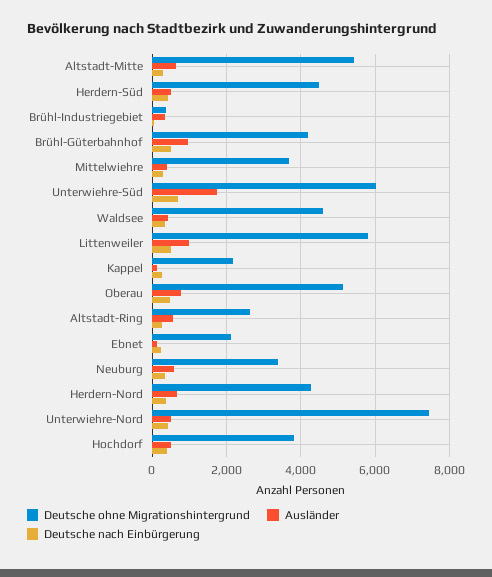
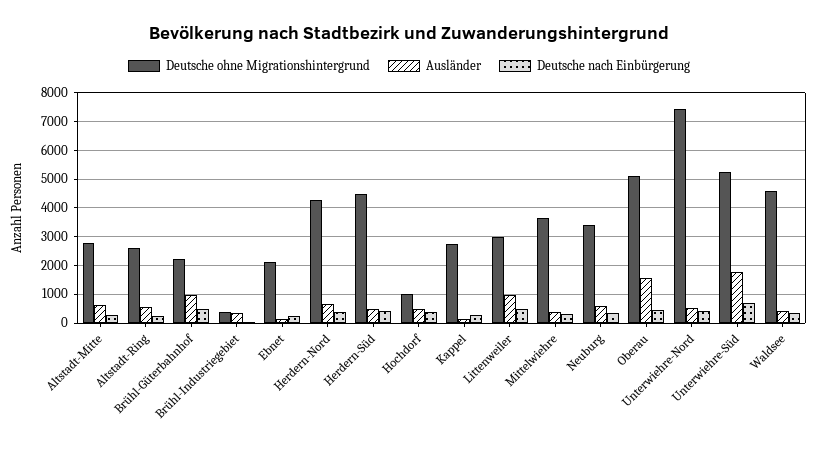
  {
    "Deutsche ohne Migrationshintergrund": {
-     "Altstadt-Mitte": 5400,
+     "Altstadt-Mitte": 2750,
      "Herdern-Süd": 4400,
      "Brühl-Industriegebiet": 400,
-     "Brühl-Güterbahnhof": 4200,
+     "Brühl-Güterbahnhof": 2250,
      "Mittelwiehre": 3600,
-     "Unterwiehre-Süd": 6000,
+     "Unterwiehre-Süd": 5250,
      "Waldsee": 4600,
-     "Littenweiler": 5800,
+     "Littenweiler": 3000,
-     "Kappel": 2200,
+     "Kappel": 2750,
      "Oberau": 5200,
      "Altstadt-Ring": 2600,
      "Ebnet": 2200,
      "Neuburg": 3400,
      "Herdern-Nord": 4200,
      "Unterwiehre-Nord": 7400,
-     "Hochdorf": 3800
+     "Hochdorf": 1000
    },
    "Ausländer": {
      "Altstadt-Mitte": 600,
      "Herdern-Süd": 400,
      "Brühl-Industriegebiet": 400,
      "Brühl-Güterbahnhof": 1000,
      "Mittelwiehre": 400,
      "Unterwiehre-Süd": 1800,
      "Waldsee": 400,
      "Littenweiler": 1000,
      "Kappel": 200,
-     "Oberau": 800,
+     "Oberau": 1500,
      "Altstadt-Ring": 600,
      "Ebnet": 200,
      "Neuburg": 600,
      "Herdern-Nord": 600,
      "Unterwiehre-Nord": 600,
      "Hochdorf": 600
    },
    "Deutsche nach Einbürgerung": {
      "Altstadt-Mitte": 200,
      "Herdern-Süd": 400,
      "Brühl-Industriegebiet": 0,
      "Brühl-Güterbahnhof": 400,
      "Mittelwiehre": 200,
      "Unterwiehre-Süd": 800,
      "Waldsee": 400,
      "Littenweiler": 400,
      "Kappel": 200,
      "Oberau": 400,
      "Altstadt-Ring": 200,
      "Ebnet": 200,
      "Neuburg": 400,
      "Herdern-Nord": 400,
      "Unterwiehre-Nord": 400,
      "Hochdorf": 400
    }
  }

